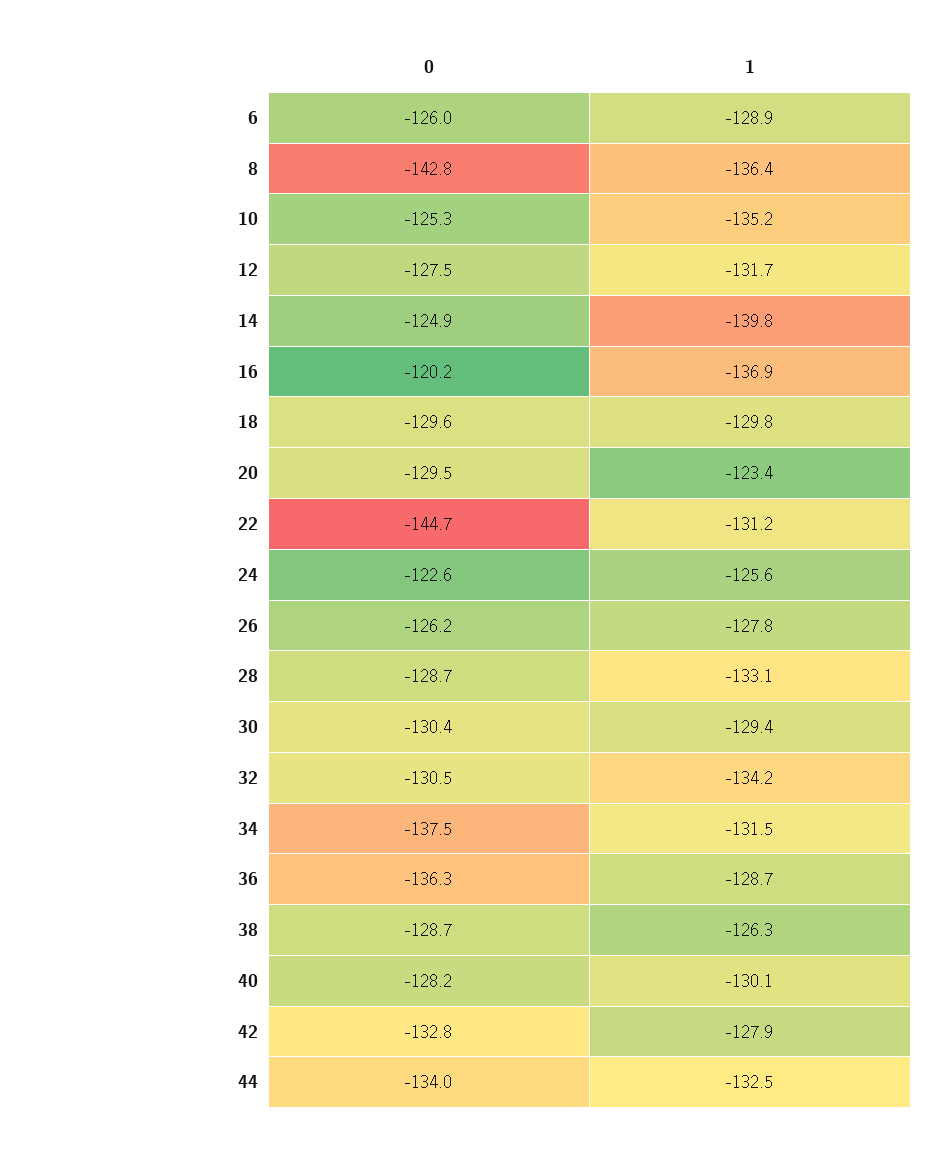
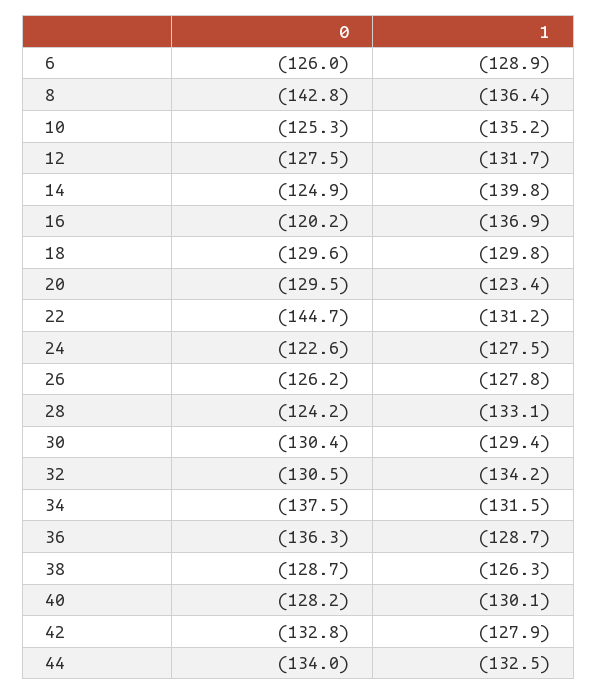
  {
    "0": {
      "6": -126,
      "8": -142.8,
      "10": -125.3,
      "12": -127.5,
      "14": -124.9,
      "16": -120.2,
      "18": -129.6,
      "20": -129.5,
      "22": -144.7,
      "24": -122.6,
      "26": -126.2,
-     "28": -128.7,
+     "28": -124.2,
      "30": -130.4,
      "32": -130.5,
      "34": -137.5,
      "36": -136.3,
      "38": -128.7,
      "40": -128.2,
      "42": -132.8,
      "44": -134
    },
    "1": {
      "6": -128.9,
      "8": -136.4,
      "10": -135.2,
      "12": -131.7,
      "14": -139.8,
      "16": -136.9,
      "18": -129.8,
      "20": -123.4,
      "22": -131.2,
-     "24": -125.6,
+     "24": -127.5,
      "26": -127.8,
      "28": -133.1,
      "30": -129.4,
      "32": -134.2,
      "34": -131.5,
      "36": -128.7,
      "38": -126.3,
      "40": -130.1,
      "42": -127.9,
      "44": -132.5
    }
  }

